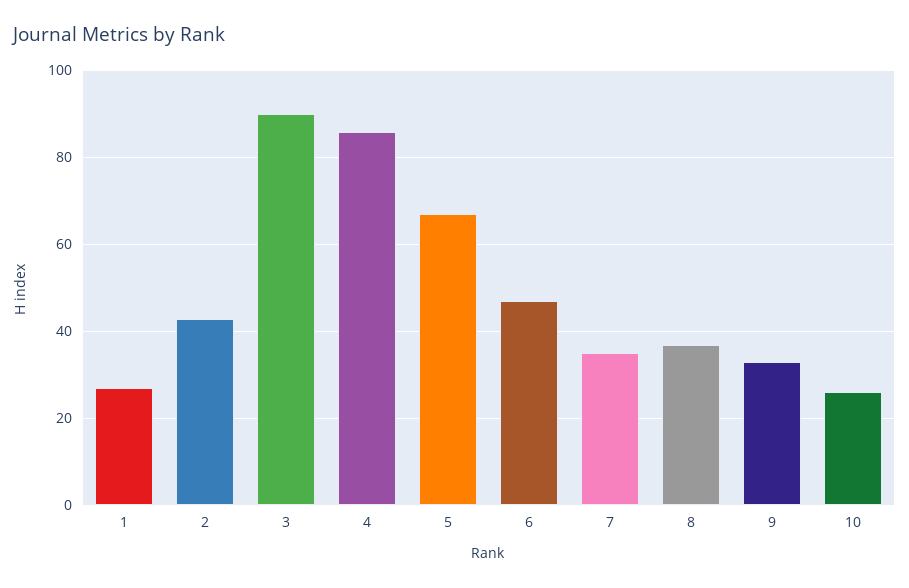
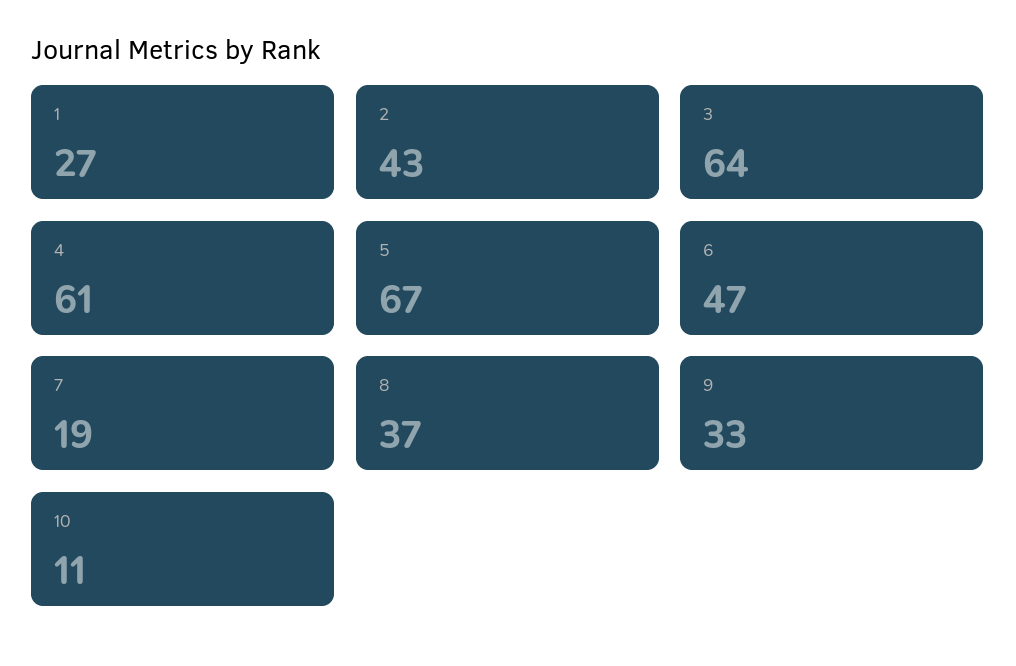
  {
    "1": 27,
    "2": 43,
-   "3": 90,
+   "3": 64,
-   "4": 85,
+   "4": 61,
    "5": 67,
    "6": 47,
-   "7": 35,
+   "7": 19,
    "8": 37,
    "9": 33,
-   "10": 25
+   "10": 11
  }

